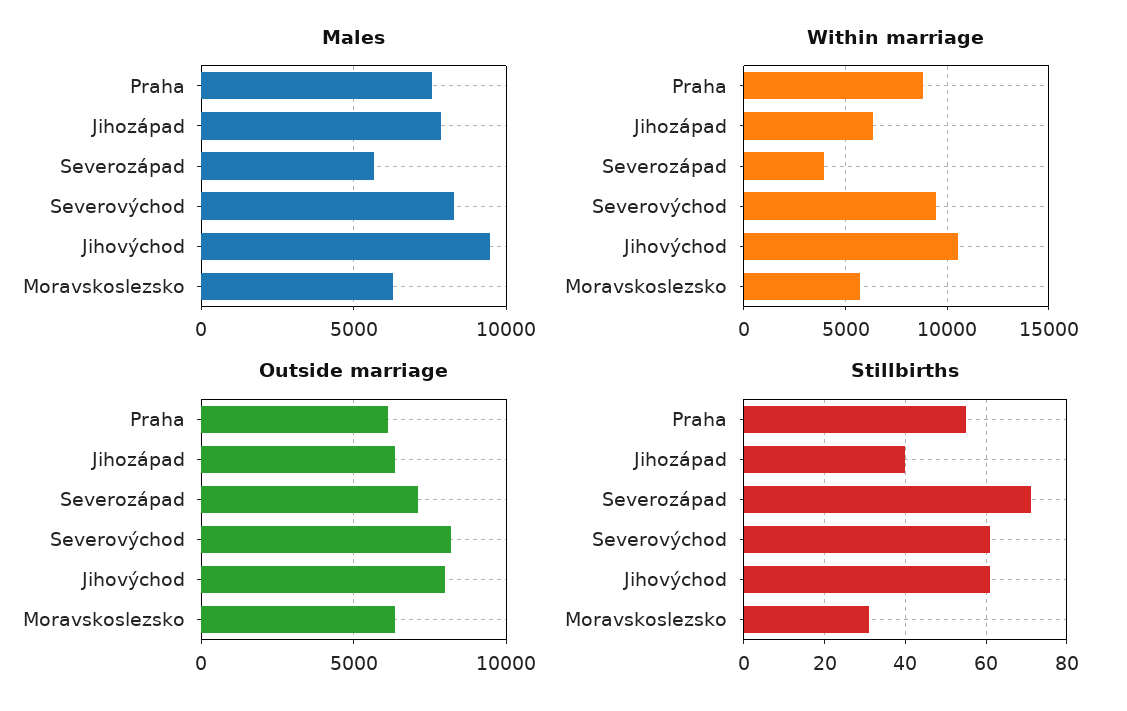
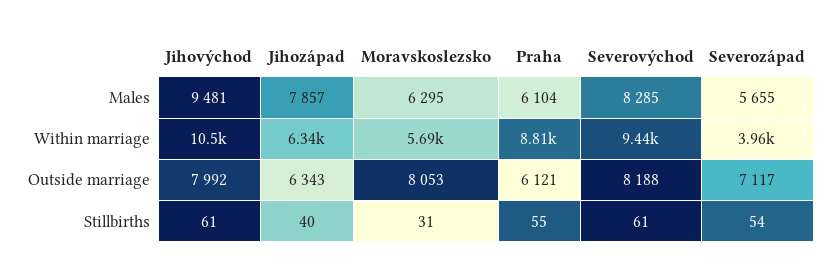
  {
    "Males": {
-     "Praha": 7500,
+     "Praha": 6104,
      "Jihozápad": 7857,
      "Severozápad": 5655,
      "Severovýchod": 8285,
      "Jihovýchod": 9481,
      "Moravskoslezsko": 6295
    },
    "Within marriage": {
      "Praha": 8810,
      "Jihozápad": 6340,
      "Severozápad": 3960,
      "Severovýchod": 9440,
      "Jihovýchod": 10500,
      "Moravskoslezsko": 5690
    },
    "Outside marriage": {
      "Praha": 6121,
      "Jihozápad": 6343,
      "Severozápad": 7117,
      "Severovýchod": 8188,
      "Jihovýchod": 7992,
-     "Moravskoslezsko": 6500
+     "Moravskoslezsko": 8053
    },
    "Stillbirths": {
      "Praha": 55,
      "Jihozápad": 40,
-     "Severozápad": 70,
+     "Severozápad": 54,
      "Severovýchod": 61,
      "Jihovýchod": 61,
      "Moravskoslezsko": 31
    }
  }

